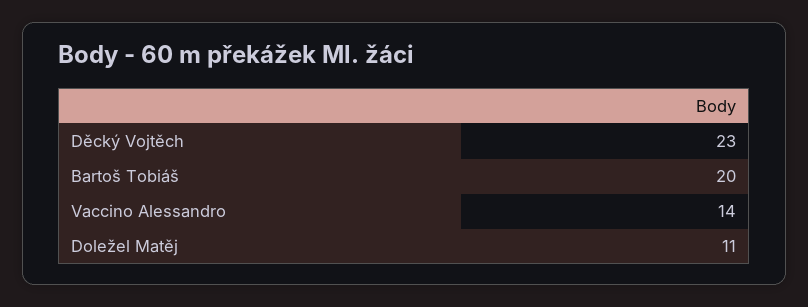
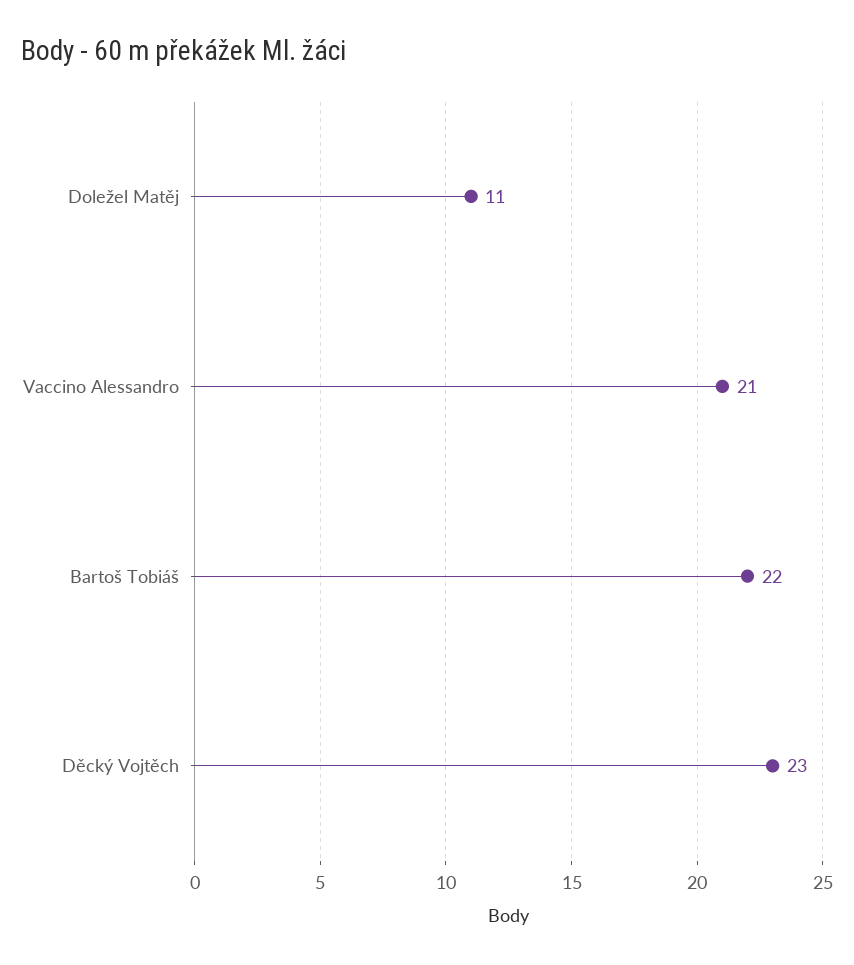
  {
    "Děcký Vojtěch": 23,
-   "Bartoš Tobiáš": 20,
+   "Bartoš Tobiáš": 22,
-   "Vaccino Alessandro": 14,
+   "Vaccino Alessandro": 21,
    "Doležel Matěj": 11
  }

